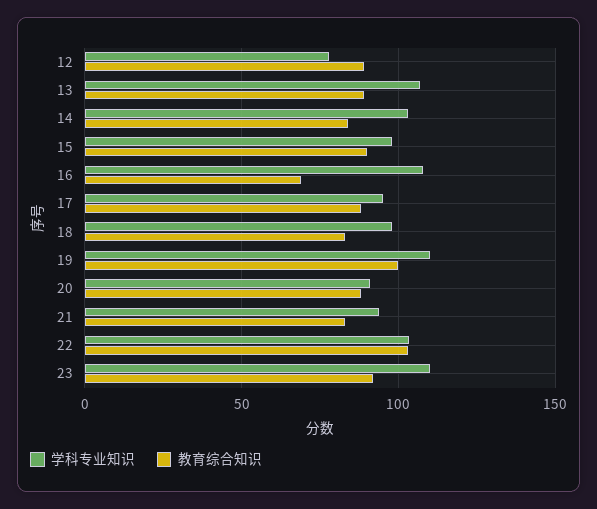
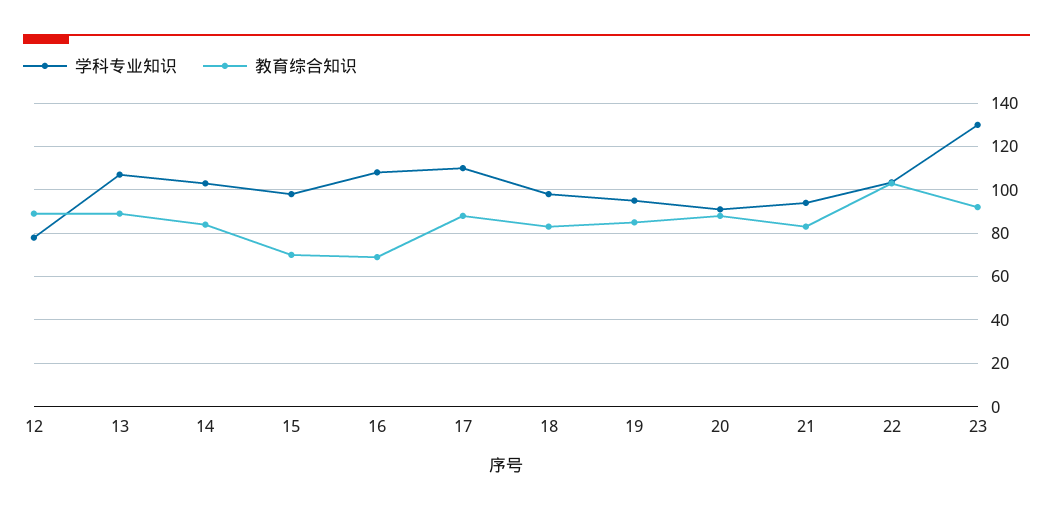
  {
    "学科专业知识": {
      "12": 80,
      "13": 105,
      "14": 105,
      "15": 100,
      "16": 110,
-     "17": 95,
+     "17": 110,
      "18": 100,
-     "19": 110,
+     "19": 95,
      "20": 90,
      "21": 95,
      "22": 105,
-     "23": 110
+     "23": 130
    },
    "教育综合知识": {
      "12": 90,
      "13": 90,
      "14": 85,
-     "15": 90,
+     "15": 70,
      "16": 70,
      "17": 90,
      "18": 85,
-     "19": 100,
+     "19": 85,
      "20": 90,
      "21": 85,
      "22": 105,
      "23": 90
    }
  }

